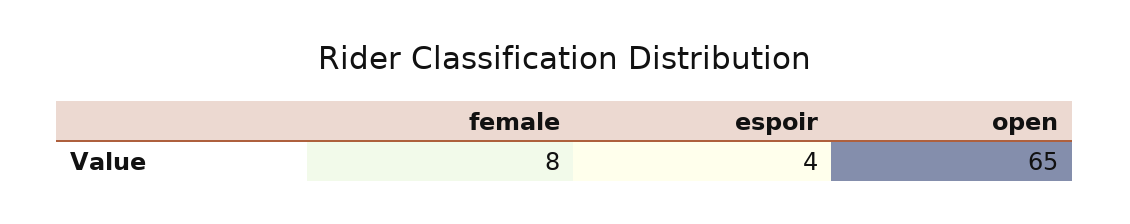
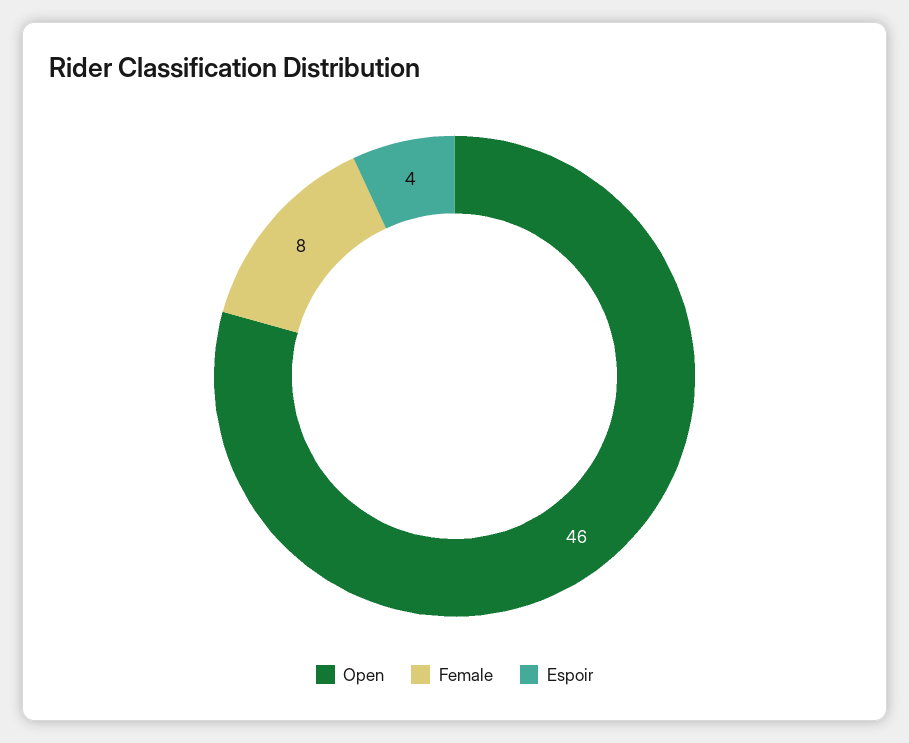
  {
    "female": 8,
    "espoir": 4,
-   "open": 65
+   "open": 46
  }

